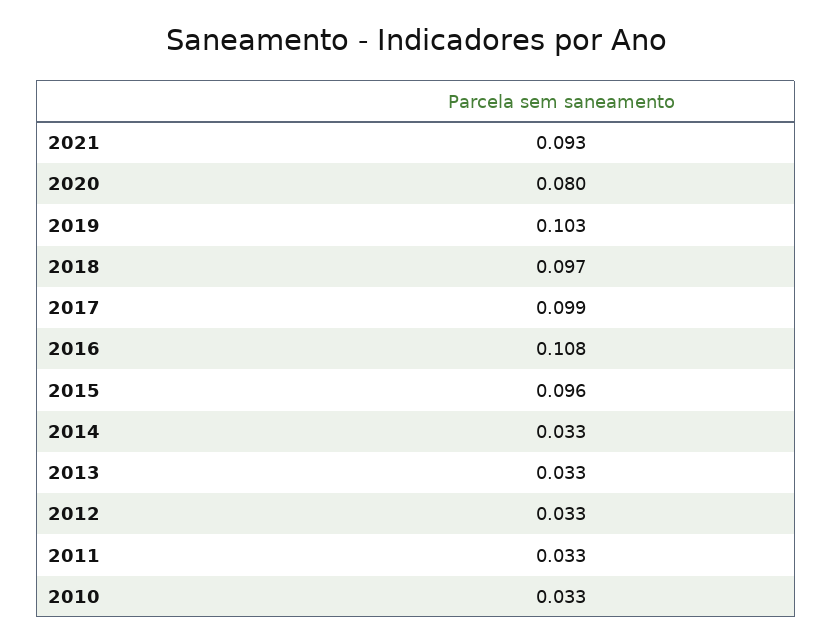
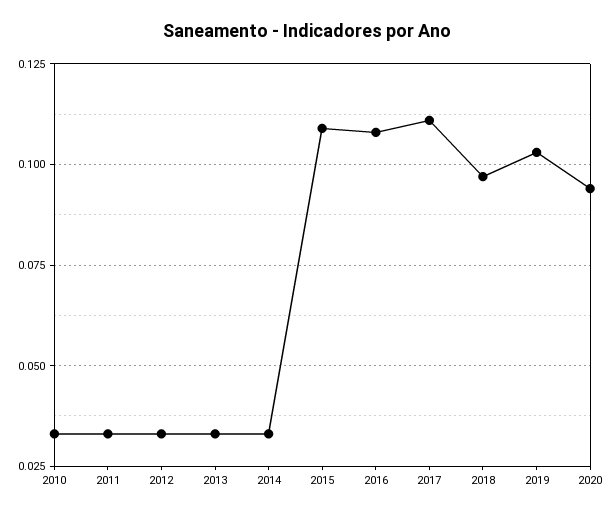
  {
-   "2021": 0.093,
-   "2020": 0.08,
+   "2020": 0.095,
    "2019": 0.103,
    "2018": 0.097,
-   "2017": 0.099,
+   "2017": 0.11,
    "2016": 0.108,
-   "2015": 0.096,
+   "2015": 0.11,
    "2014": 0.033,
    "2013": 0.033,
    "2012": 0.033,
    "2011": 0.033,
    "2010": 0.033
  }

